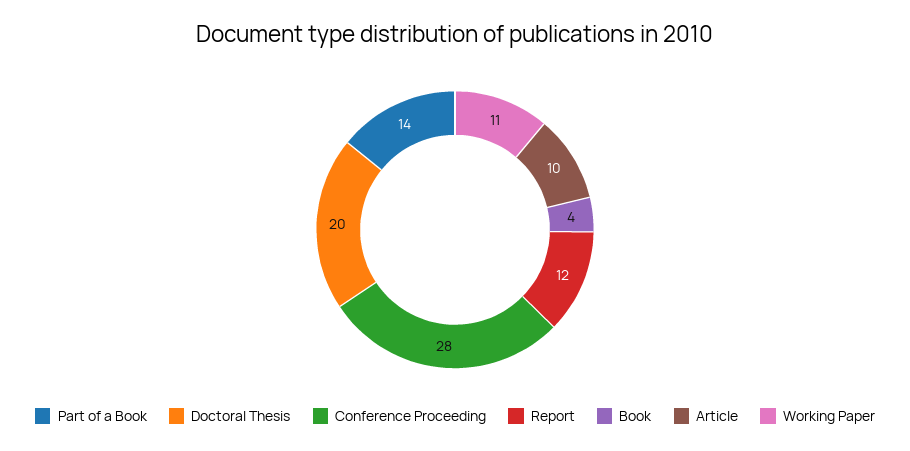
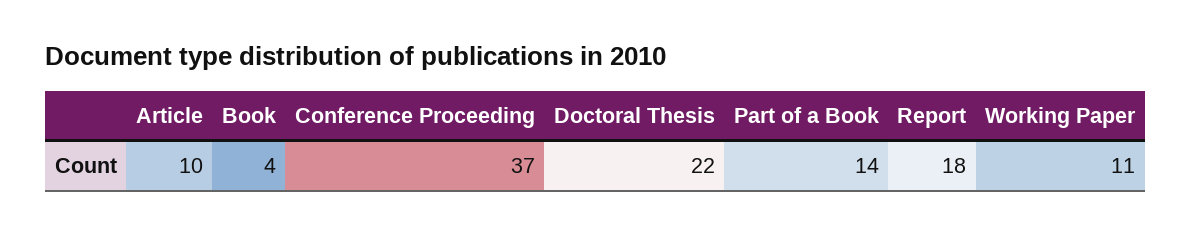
  {
    "Part of a Book": 14,
-   "Doctoral Thesis": 20,
+   "Doctoral Thesis": 22,
-   "Conference Proceeding": 28,
+   "Conference Proceeding": 37,
-   "Report": 12,
+   "Report": 18,
    "Book": 4,
    "Article": 10,
    "Working Paper": 11
  }

